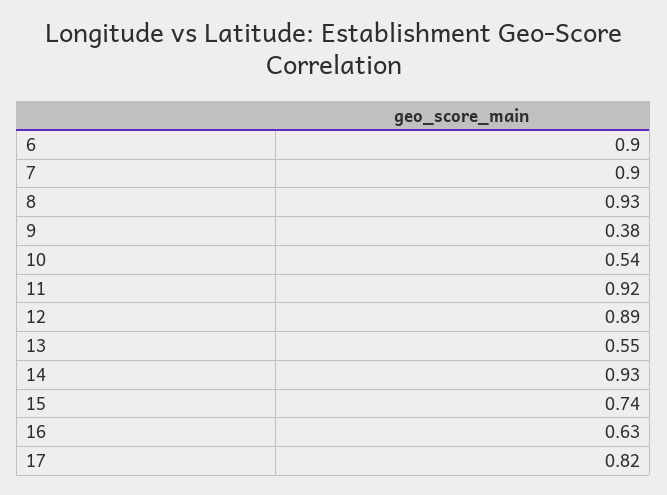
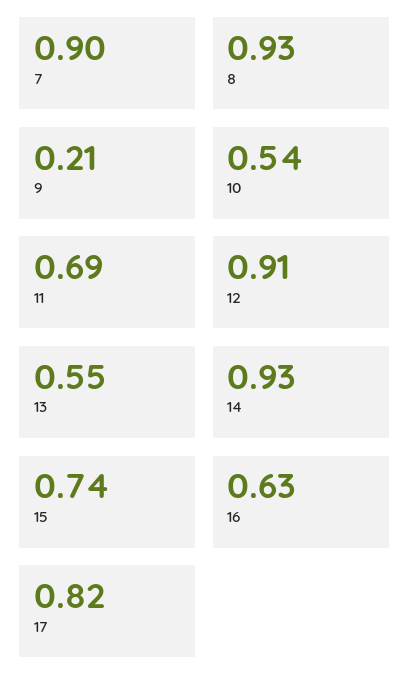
  {
-   "6": 0.9,
    "7": 0.9,
    "8": 0.93,
-   "9": 0.38,
+   "9": 0.21,
    "10": 0.54,
-   "11": 0.92,
+   "11": 0.69,
-   "12": 0.89,
+   "12": 0.91,
    "13": 0.55,
    "14": 0.93,
    "15": 0.74,
    "16": 0.63,
    "17": 0.82
  }

